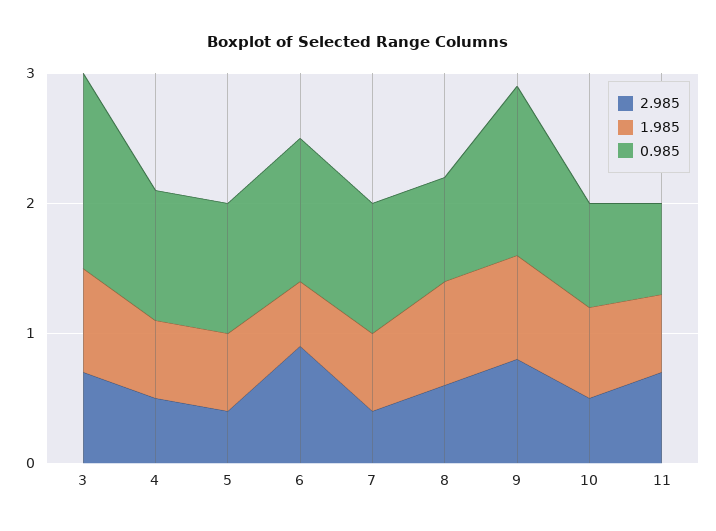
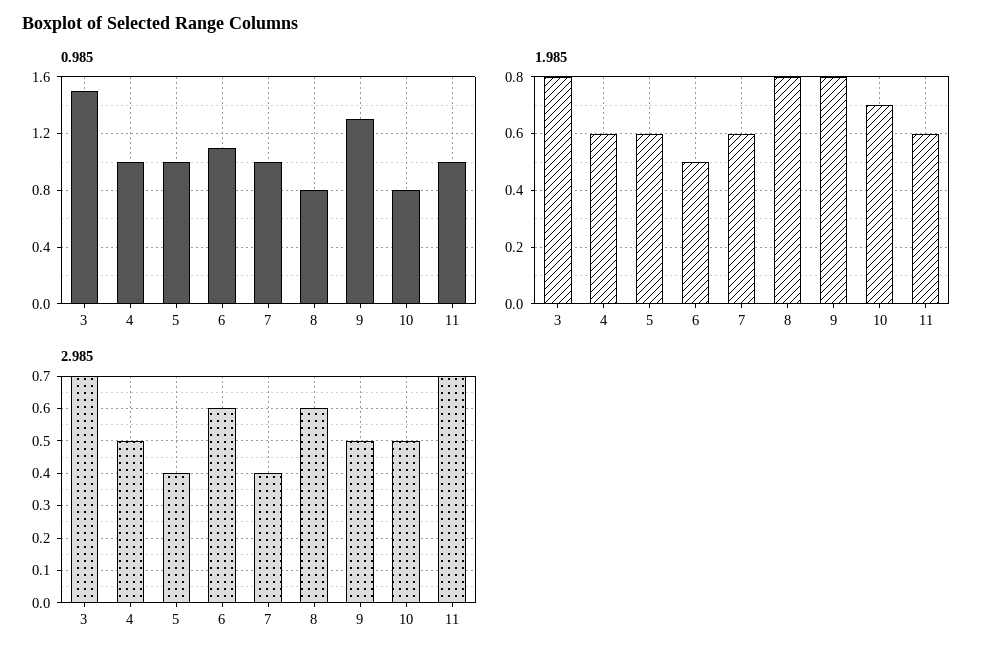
  {
    "2.985": {
      "3": 0.7,
      "4": 0.5,
      "5": 0.4,
-     "6": 0.9,
+     "6": 0.6,
      "7": 0.4,
      "8": 0.6,
-     "9": 0.8,
+     "9": 0.5,
      "10": 0.5,
      "11": 0.7
    },
    "1.985": {
      "3": 0.8,
      "4": 0.6,
      "5": 0.6,
      "6": 0.5,
      "7": 0.6,
      "8": 0.8,
      "9": 0.8,
      "10": 0.7,
      "11": 0.6
    },
    "0.985": {
      "3": 1.5,
      "4": 1,
      "5": 1,
      "6": 1.1,
      "7": 1,
      "8": 0.8,
      "9": 1.3,
      "10": 0.8,
-     "11": 0.7
+     "11": 1
    }
  }

